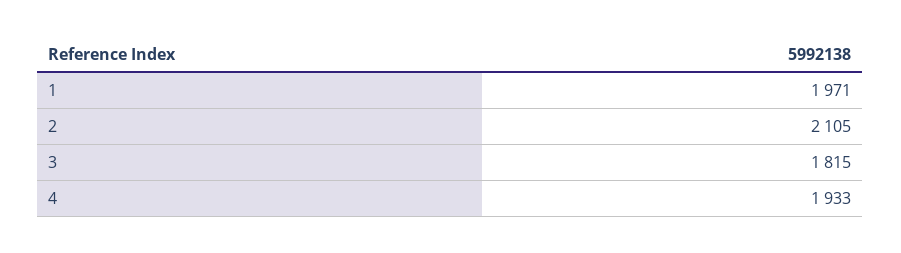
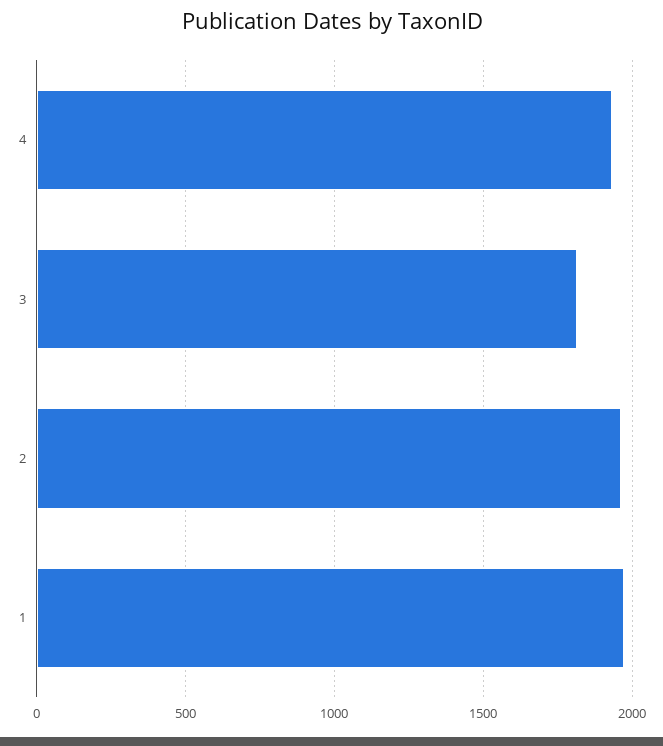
  {
    "1": 1971,
-   "2": 2105,
+   "2": 1950,
    "3": 1815,
    "4": 1933
  }

